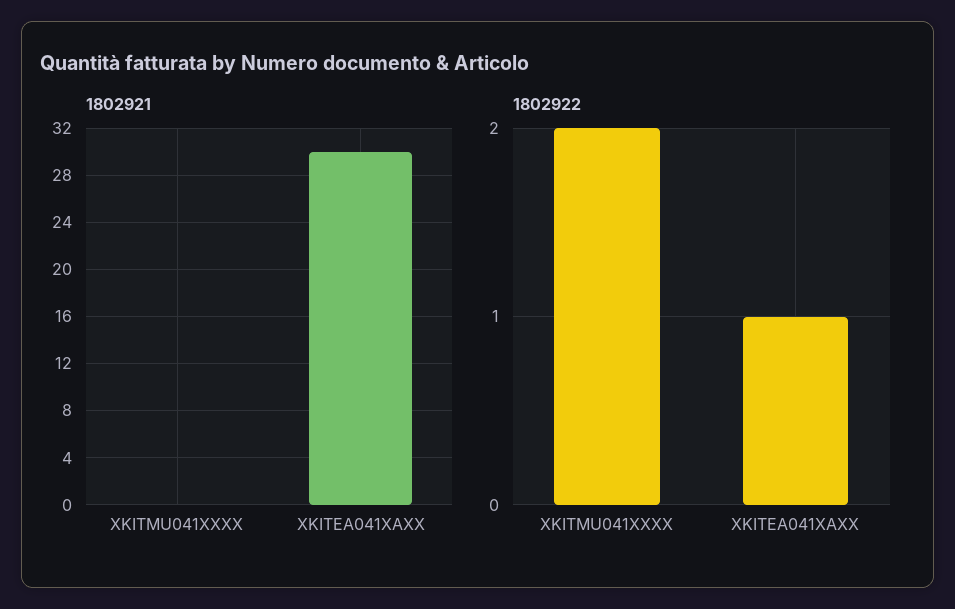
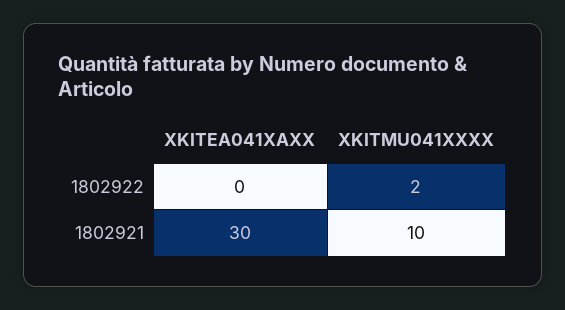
  {
    "1802921": {
-     "XKITMU041XXXX": 0,
+     "XKITMU041XXXX": 10,
      "XKITEA041XAXX": 30
    },
    "1802922": {
      "XKITMU041XXXX": 2,
-     "XKITEA041XAXX": 1
+     "XKITEA041XAXX": 0
    }
  }

